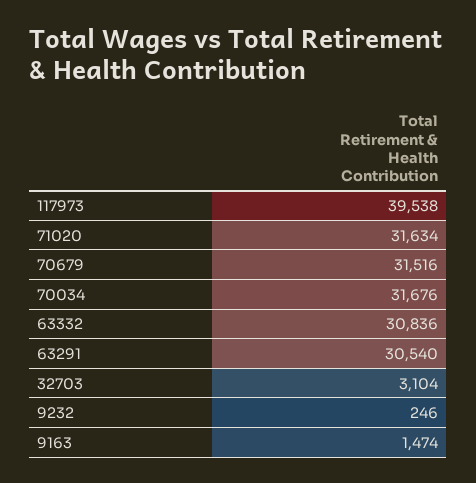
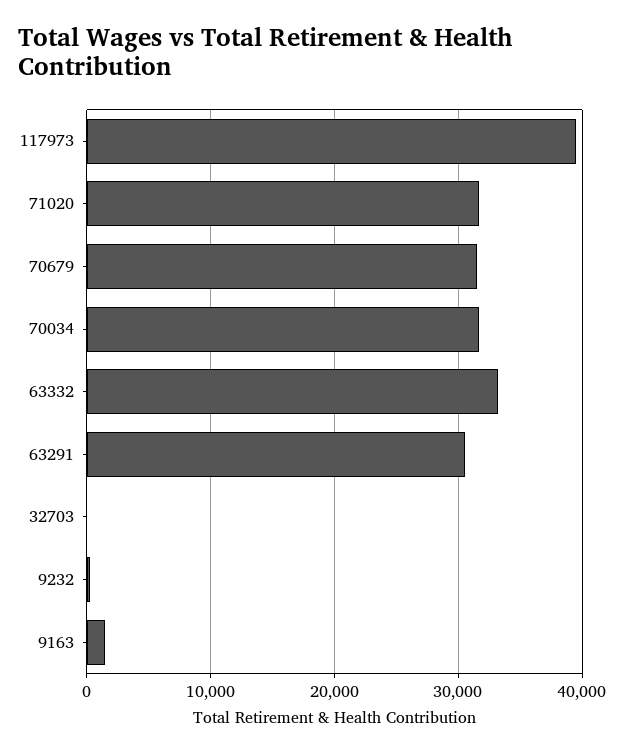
  {
    "117973": 39538,
    "71020": 31634,
    "70679": 31516,
    "70034": 31676,
-   "63332": 30836,
+   "63332": 33000,
    "63291": 30540,
-   "32703": 3104,
+   "32703": 0,
    "9232": 246,
    "9163": 1474
  }

